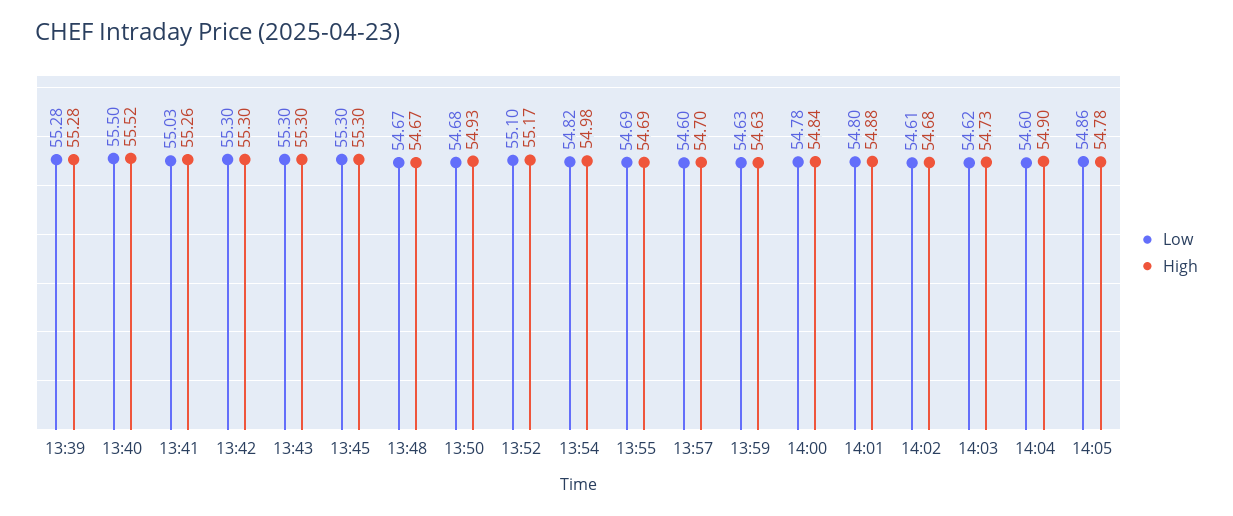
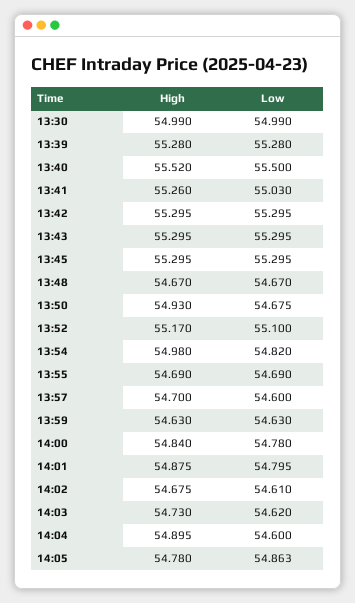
  {
    "Low": {
      "13:39": 55.28,
      "13:40": 55.5,
      "13:41": 55.03,
      "13:42": 55.295,
      "13:43": 55.295,
      "13:45": 55.295,
      "13:48": 54.67,
      "13:50": 54.675,
      "13:52": 55.1,
      "13:54": 54.82,
      "13:55": 54.69,
      "13:57": 54.6,
      "13:59": 54.63,
      "14:00": 54.78,
      "14:01": 54.795,
      "14:02": 54.61,
      "14:03": 54.62,
      "14:04": 54.6,
-     "14:05": 54.863
+     "14:05": 54.863,
+     "13:30": 54.99
    },
    "High": {
      "13:39": 55.28,
      "13:40": 55.52,
      "13:41": 55.26,
      "13:42": 55.295,
      "13:43": 55.295,
      "13:45": 55.295,
      "13:48": 54.67,
      "13:50": 54.93,
      "13:52": 55.17,
      "13:54": 54.98,
      "13:55": 54.69,
      "13:57": 54.7,
      "13:59": 54.63,
      "14:00": 54.84,
      "14:01": 54.875,
      "14:02": 54.675,
      "14:03": 54.73,
      "14:04": 54.895,
-     "14:05": 54.78
+     "14:05": 54.78,
+     "13:30": 54.99
    }
  }

